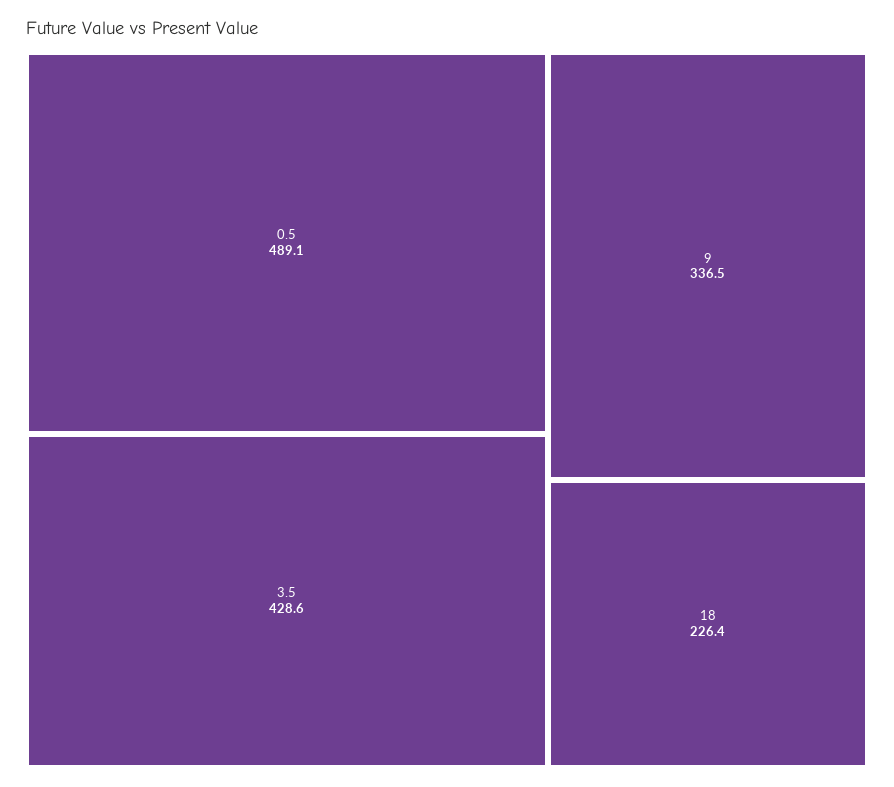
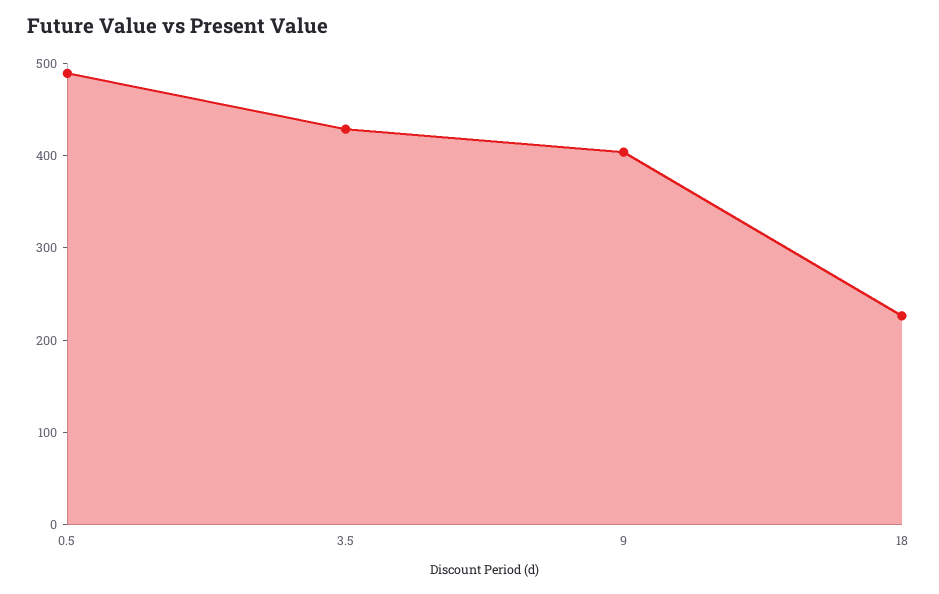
  {
    "0.5": 489.1,
    "3.5": 428.6,
-   "9": 336.5,
+   "9": 400,
    "18": 226.4
  }

